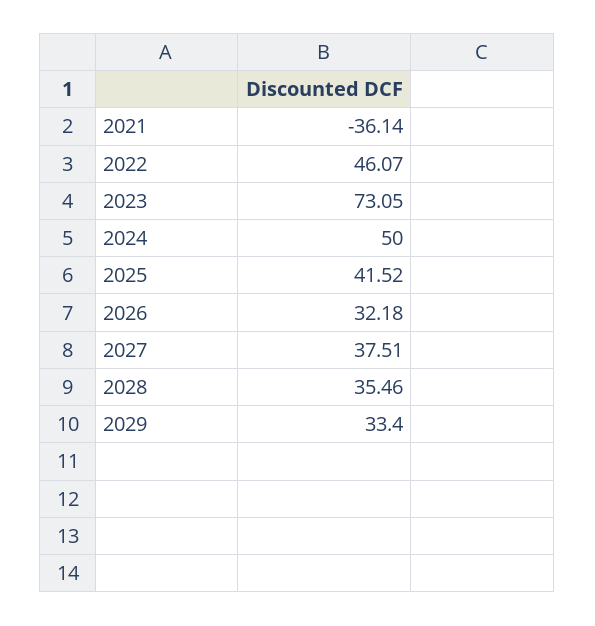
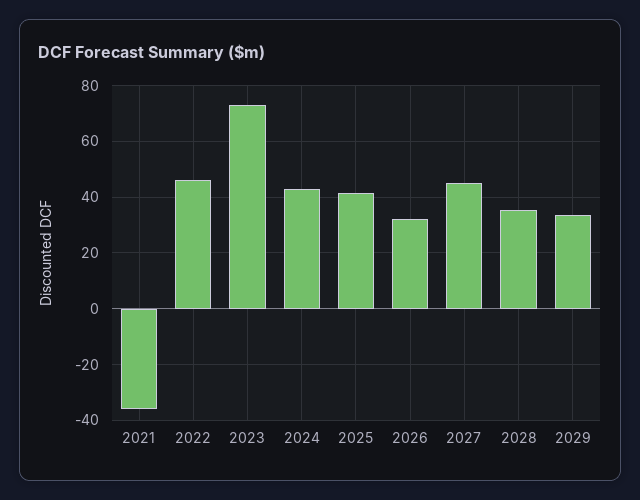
  {
    "2021": -36.14,
    "2022": 46.07,
    "2023": 73.05,
-   "2024": 50,
+   "2024": 42.5,
    "2025": 41.52,
    "2026": 32.18,
-   "2027": 37.51,
+   "2027": 45,
    "2028": 35.46,
    "2029": 33.4
  }

